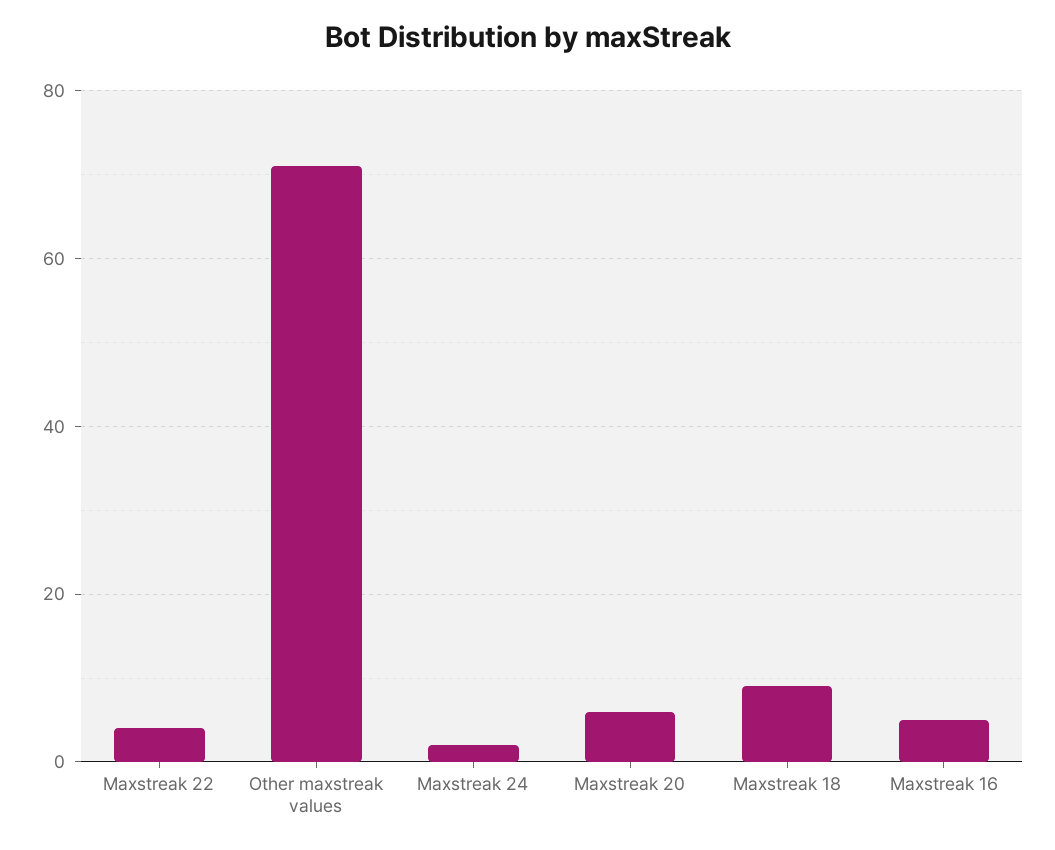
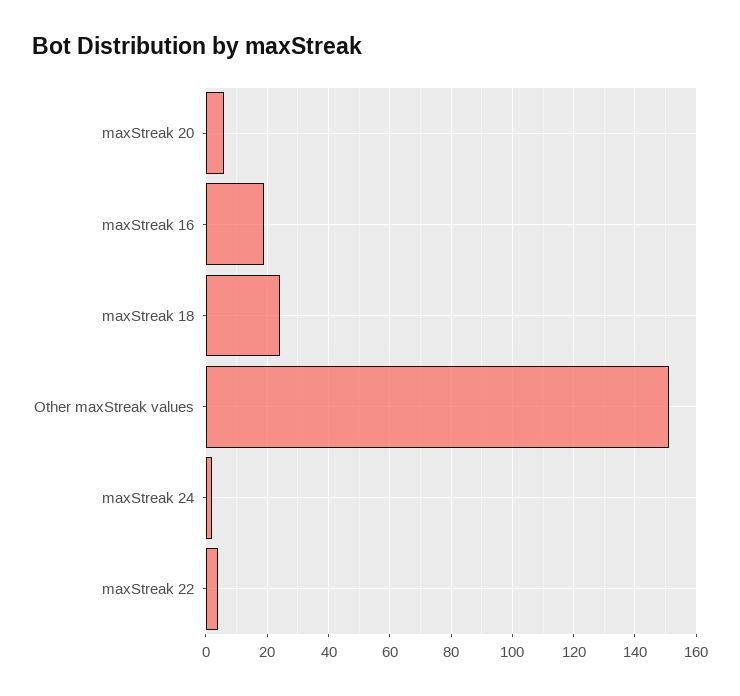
  {
    "Maxstreak 22": 5,
-   "Other maxstreak values": 70,
+   "Other maxstreak values": 150,
    "Maxstreak 24": 0,
    "Maxstreak 20": 5,
-   "Maxstreak 18": 10,
+   "Maxstreak 18": 25,
-   "Maxstreak 16": 5
+   "Maxstreak 16": 20
  }

